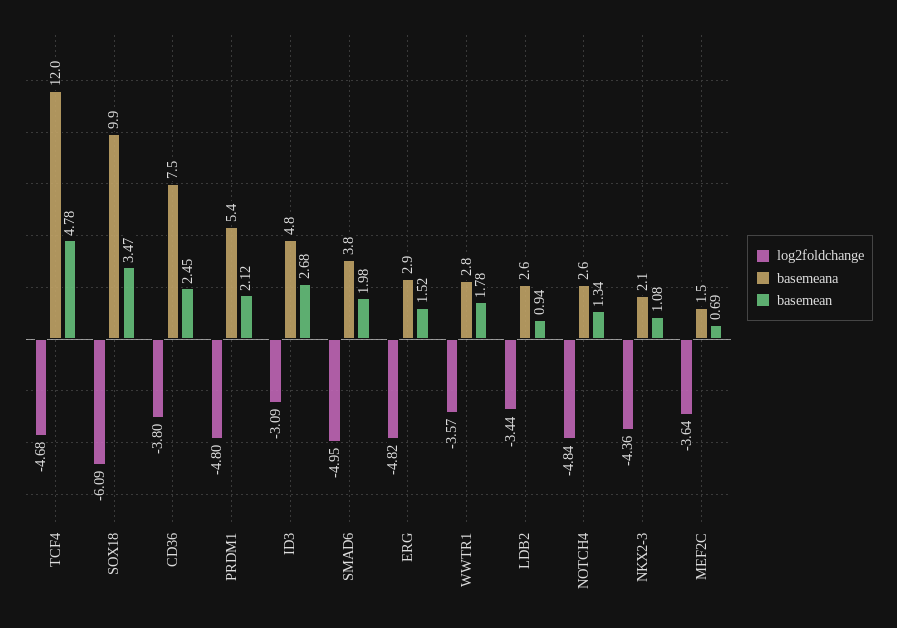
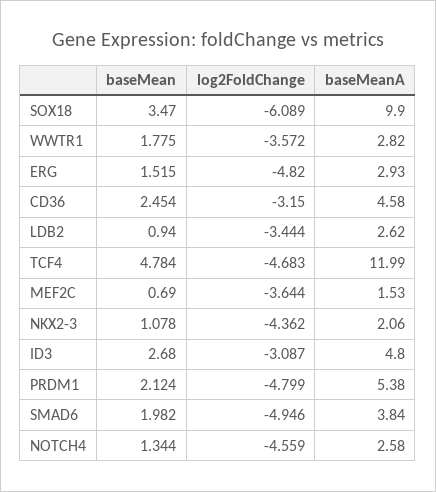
  {
    "log2foldchange": {
      "TCF4": -4.683,
      "SOX18": -6.089,
-     "CD36": -3.8,
+     "CD36": -3.15,
      "PRDM1": -4.799,
      "ID3": -3.087,
      "SMAD6": -4.946,
      "ERG": -4.82,
      "WWTR1": -3.572,
      "LDB2": -3.444,
-     "NOTCH4": -4.84,
+     "NOTCH4": -4.559,
      "NKX2-3": -4.362,
      "MEF2C": -3.644
    },
    "basemeana": {
      "TCF4": 11.99,
      "SOX18": 9.9,
-     "CD36": 7.5,
+     "CD36": 4.58,
      "PRDM1": 5.38,
      "ID3": 4.8,
      "SMAD6": 3.84,
      "ERG": 2.93,
      "WWTR1": 2.82,
      "LDB2": 2.62,
      "NOTCH4": 2.58,
      "NKX2-3": 2.06,
      "MEF2C": 1.53
    },
    "basemean": {
      "TCF4": 4.784,
      "SOX18": 3.47,
      "CD36": 2.454,
      "PRDM1": 2.124,
      "ID3": 2.68,
      "SMAD6": 1.982,
      "ERG": 1.515,
      "WWTR1": 1.775,
      "LDB2": 0.94,
      "NOTCH4": 1.344,
      "NKX2-3": 1.078,
      "MEF2C": 0.69
    }
  }

